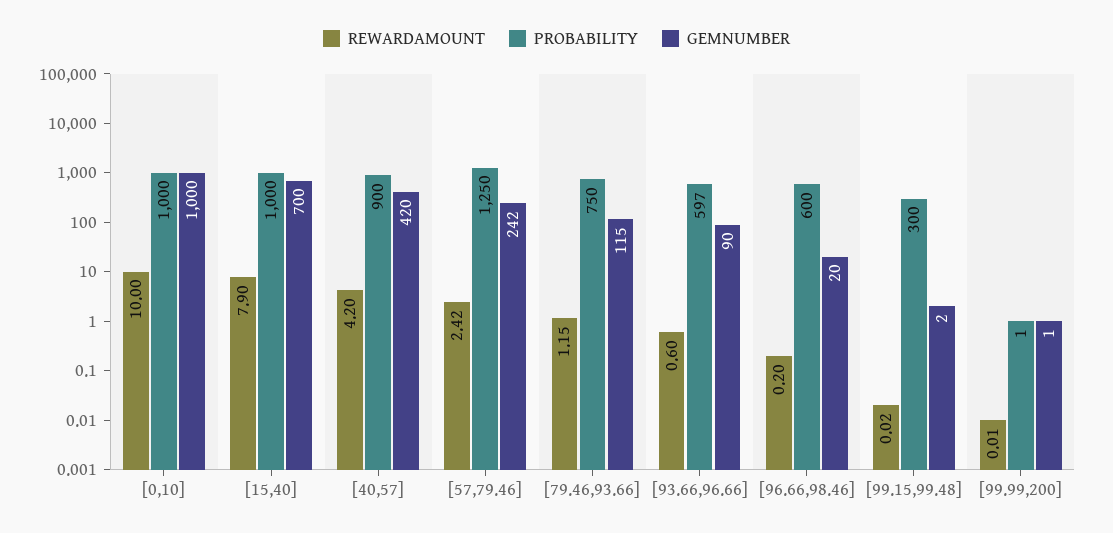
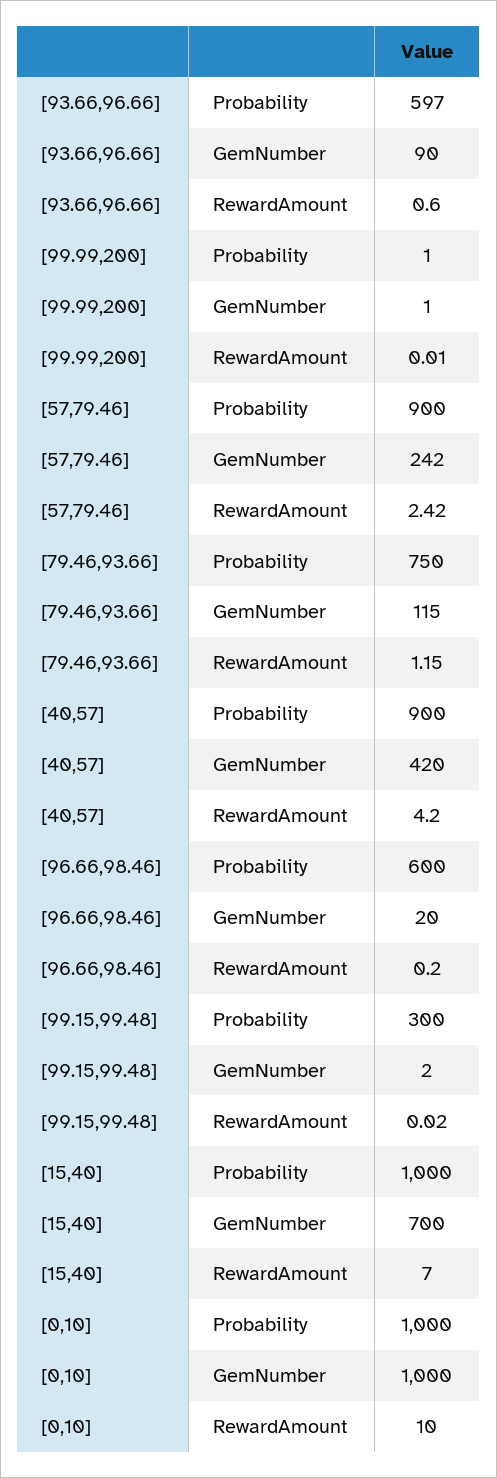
  {
    "REWARDAMOUNT": {
      "[0,10]": 10,
-     "[15,40]": 7.9,
+     "[15,40]": 7,
      "[40,57]": 4.2,
      "[57,79.46]": 2.42,
      "[79.46,93.66]": 1.15,
      "[93.66,96.66]": 0.6,
      "[96.66,98.46]": 0.2,
      "[99.15,99.48]": 0.02,
      "[99.99,200]": 0.01
    },
    "PROBABILITY": {
      "[0,10]": 1000,
      "[15,40]": 1000,
      "[40,57]": 900,
-     "[57,79.46]": 1250,
+     "[57,79.46]": 900,
      "[79.46,93.66]": 750,
      "[93.66,96.66]": 597,
      "[96.66,98.46]": 600,
      "[99.15,99.48]": 300,
      "[99.99,200]": 1
    },
    "GEMNUMBER": {
      "[0,10]": 1000,
      "[15,40]": 700,
      "[40,57]": 420,
      "[57,79.46]": 242,
      "[79.46,93.66]": 115,
      "[93.66,96.66]": 90,
      "[96.66,98.46]": 20,
      "[99.15,99.48]": 2,
      "[99.99,200]": 1
    }
  }

